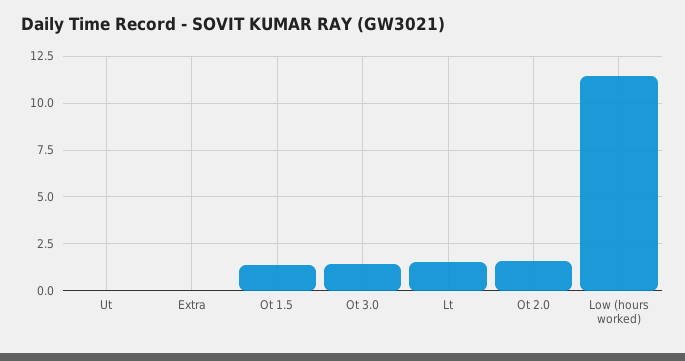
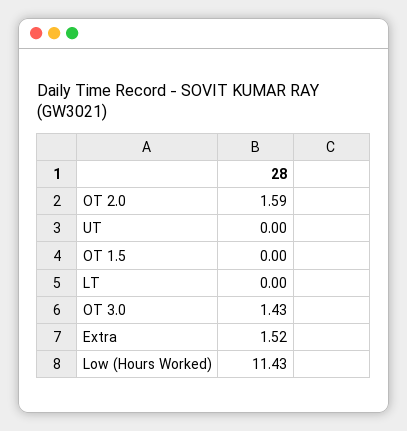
  {
    "Ut": 0,
-   "Extra": 0,
+   "Extra": 1.52,
-   "Ot 1.5": 1.5,
+   "Ot 1.5": 0,
    "Ot 3.0": 1.43,
-   "Lt": 1.5,
+   "Lt": 0,
    "Ot 2.0": 1.59,
    "Low (hours worked)": 11.43
  }

